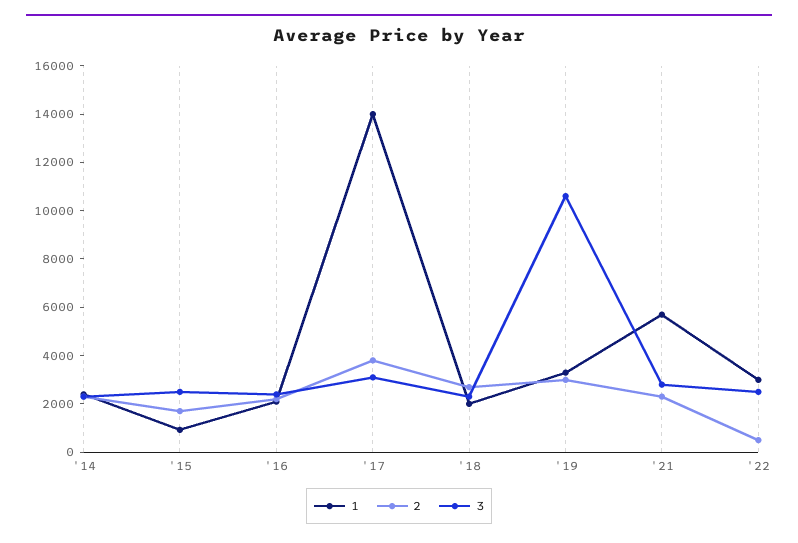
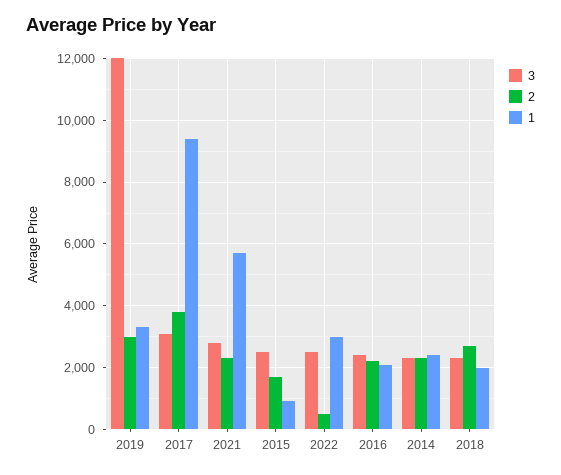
  {
    "1": {
      "'14": 2400,
      "'15": 1000,
      "'16": 2200,
-     "'17": 14000,
+     "'17": 9400,
      "'18": 2000,
      "'19": 3400,
      "'21": 5800,
      "'22": 3000
    },
    "2": {
      "'14": 2400,
      "'15": 1800,
      "'16": 2200,
      "'17": 3800,
      "'18": 2800,
      "'19": 3000,
      "'21": 2400,
      "'22": 600
    },
    "3": {
      "'14": 2400,
      "'15": 2600,
      "'16": 2400,
      "'17": 3200,
      "'18": 2400,
-     "'19": 10500,
+     "'19": 12000,
      "'21": 2800,
      "'22": 2600
    }
  }

